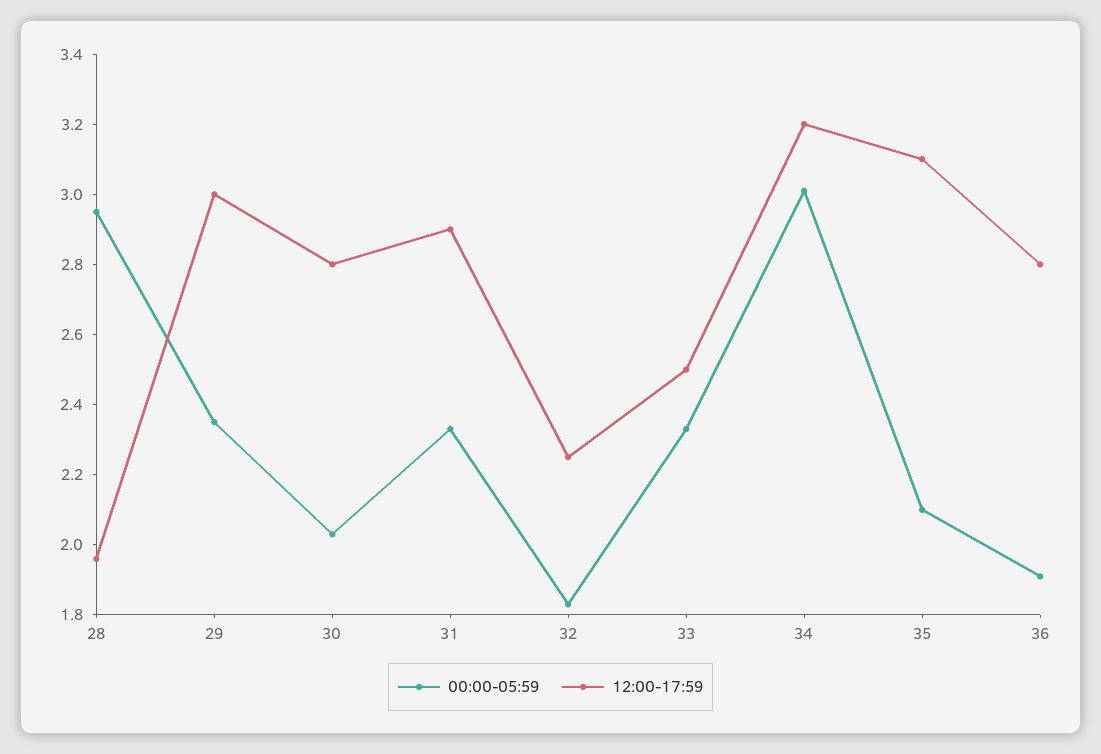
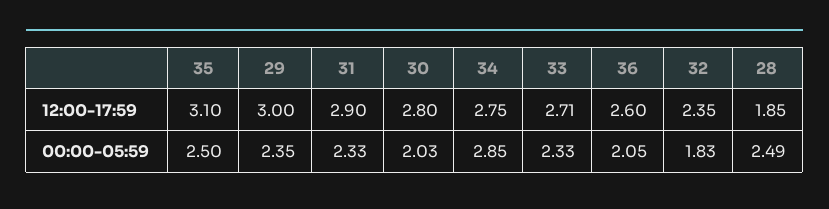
  {
    "00:00-05:59": {
-     "28": 2.95,
+     "28": 2.49,
      "29": 2.35,
      "30": 2.03,
      "31": 2.33,
      "32": 1.83,
      "33": 2.33,
-     "34": 3,
+     "34": 2.85,
-     "35": 2.1,
+     "35": 2.5,
-     "36": 1.9
+     "36": 2.05
    },
    "12:00-17:59": {
-     "28": 1.95,
+     "28": 1.85,
      "29": 3,
      "30": 2.8,
      "31": 2.9,
-     "32": 2.25,
+     "32": 2.35,
-     "33": 2.5,
+     "33": 2.71,
-     "34": 3.2,
+     "34": 2.75,
      "35": 3.1,
-     "36": 2.8
+     "36": 2.6
    }
  }

